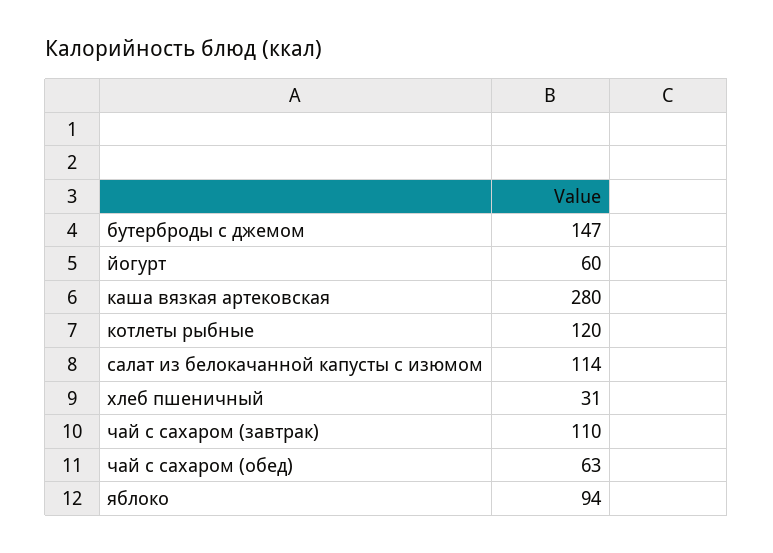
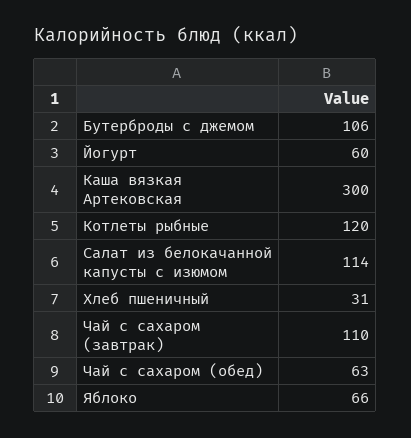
  {
-   "бутерброды с джемом": 147,
+   "бутерброды с джемом": 106,
    "йогурт": 60,
-   "каша вязкая артековская": 280,
+   "каша вязкая артековская": 300,
    "котлеты рыбные": 120,
    "салат из белокачанной капусты с изюмом": 114,
    "хлеб пшеничный": 31,
    "чай с сахаром (завтрак)": 110,
    "чай с сахаром (обед)": 63,
-   "яблоко": 94
+   "яблоко": 66
  }

